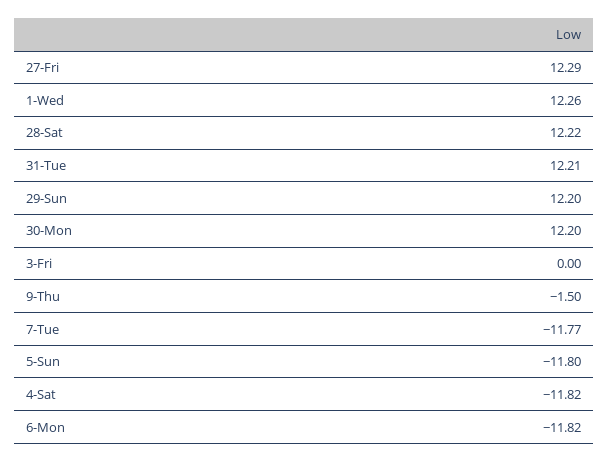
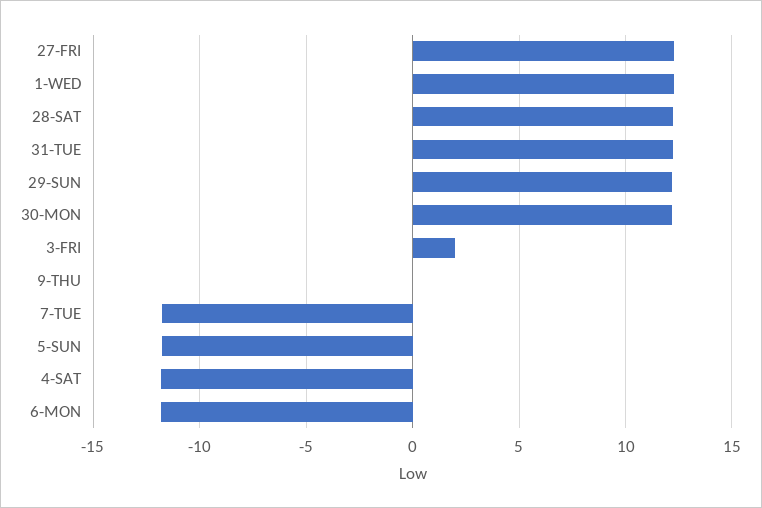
  {
    "27-Fri": 12.29,
    "1-Wed": 12.26,
    "28-Sat": 12.22,
    "31-Tue": 12.21,
    "29-Sun": 12.2,
    "30-Mon": 12.2,
-   "3-Fri": 0,
+   "3-Fri": 2,
-   "9-Thu": -1.5,
+   "9-Thu": 0,
    "7-Tue": -11.77,
    "5-Sun": -11.8,
    "4-Sat": -11.82,
    "6-Mon": -11.82
  }

